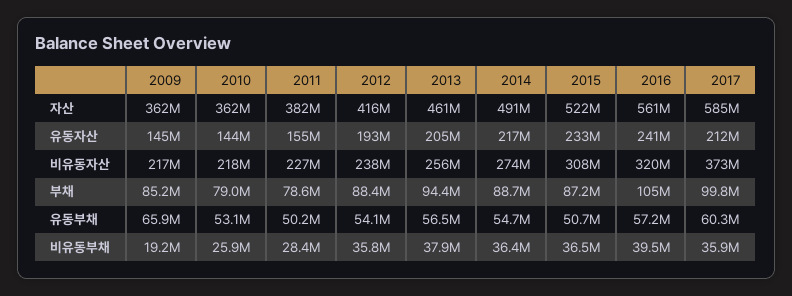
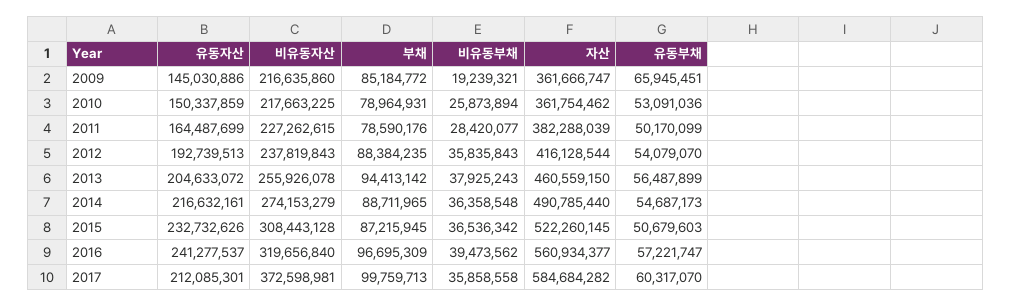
  {
    "2009": {
      "자산": 361666747,
      "유동자산": 145030886,
      "비유동자산": 216635860,
      "부채": 85184772,
      "유동부채": 65945451,
      "비유동부채": 19239321
    },
    "2010": {
      "자산": 361754462,
-     "유동자산": 144000000,
+     "유동자산": 150337859,
      "비유동자산": 217663225,
      "부채": 78964931,
      "유동부채": 53091036,
      "비유동부채": 25873894
    },
    "2011": {
      "자산": 382288039,
-     "유동자산": 155000000,
+     "유동자산": 164487699,
      "비유동자산": 227262615,
      "부채": 78590176,
      "유동부채": 50170099,
      "비유동부채": 28420077
    },
    "2012": {
      "자산": 416128544,
      "유동자산": 192739513,
      "비유동자산": 237819843,
      "부채": 88384235,
      "유동부채": 54079070,
      "비유동부채": 35835843
    },
    "2013": {
      "자산": 460559150,
      "유동자산": 204633072,
      "비유동자산": 255926078,
      "부채": 94413142,
      "유동부채": 56487899,
      "비유동부채": 37925243
    },
    "2014": {
      "자산": 490785440,
      "유동자산": 216632161,
      "비유동자산": 274153279,
      "부채": 88711965,
      "유동부채": 54687173,
      "비유동부채": 36358548
    },
    "2015": {
      "자산": 522260145,
      "유동자산": 232732626,
      "비유동자산": 308443128,
      "부채": 87215945,
      "유동부채": 50679603,
      "비유동부채": 36536342
    },
    "2016": {
      "자산": 560934377,
      "유동자산": 241277537,
      "비유동자산": 319656840,
-     "부채": 105000000,
+     "부채": 96695309,
      "유동부채": 57221747,
      "비유동부채": 39473562
    },
    "2017": {
      "자산": 584684282,
      "유동자산": 212085301,
      "비유동자산": 372598981,
      "부채": 99759713,
      "유동부채": 60317070,
      "비유동부채": 35858558
    }
  }

